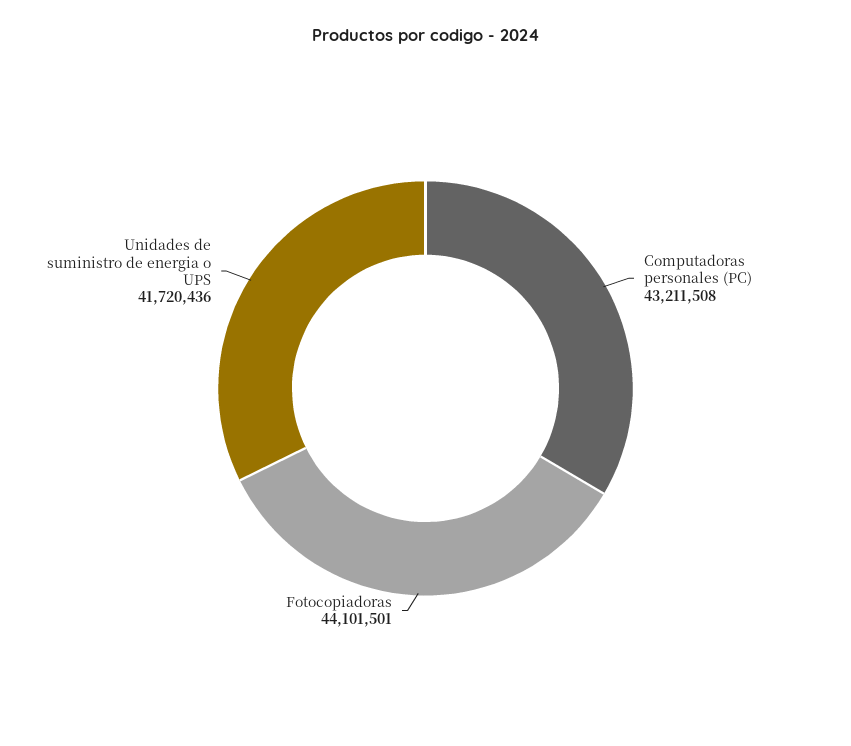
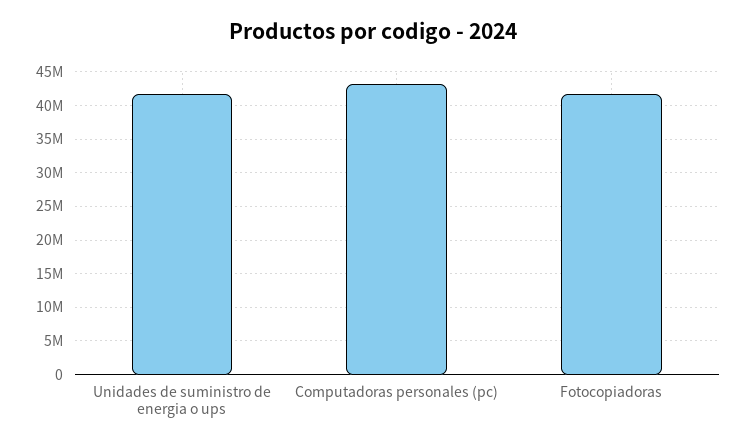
  {
    "Computadoras personales (PC)": 43211508,
-   "Fotocopiadoras": 44101501,
+   "Fotocopiadoras": 42000000,
    "Unidades de suministro de energia o UPS": 41720436
  }

